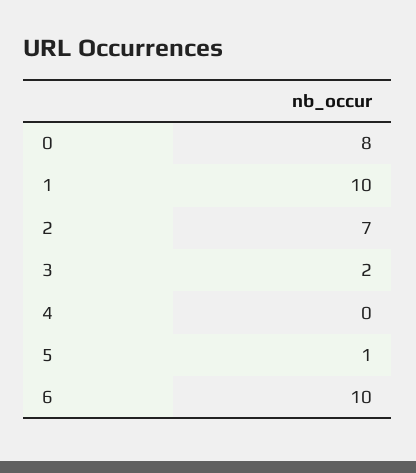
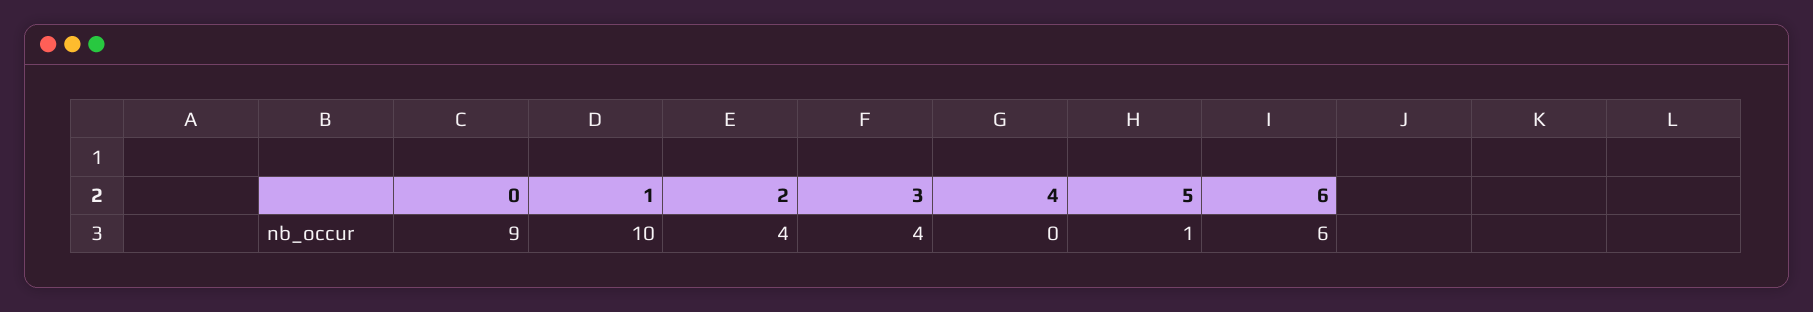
  {
-   "0": 8,
+   "0": 9,
    "1": 10,
-   "2": 7,
+   "2": 4,
-   "3": 2,
+   "3": 4,
    "4": 0,
    "5": 1,
-   "6": 10
+   "6": 6
  }

